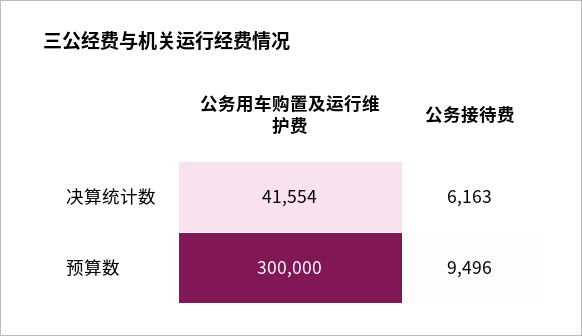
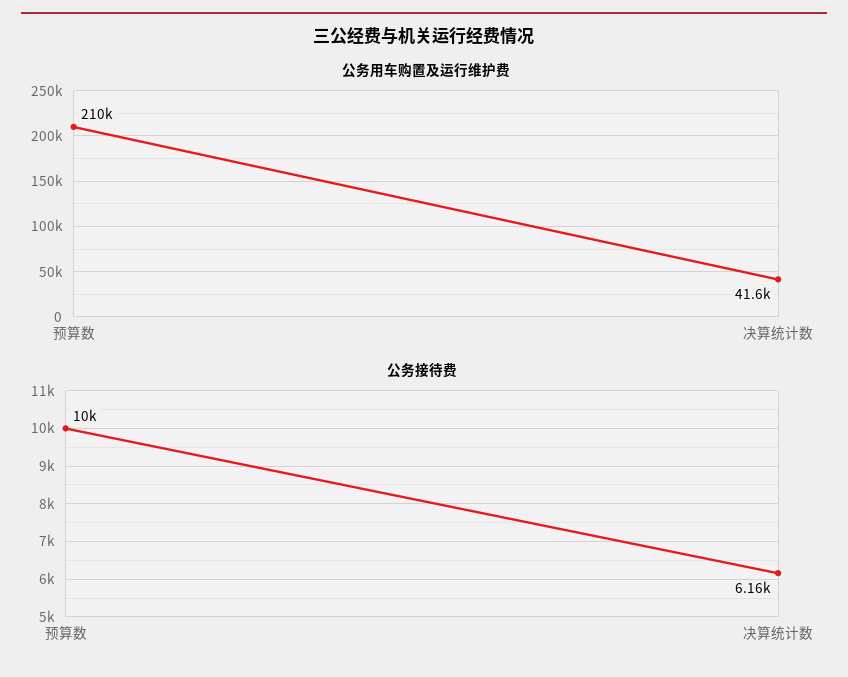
  {
    "公务用车购置及运行维护费": {
      "决算统计数": 41554,
-     "预算数": 300000
+     "预算数": 210000
    },
    "公务接待费": {
      "决算统计数": 6163,
-     "预算数": 9496
+     "预算数": 10000
    }
  }

